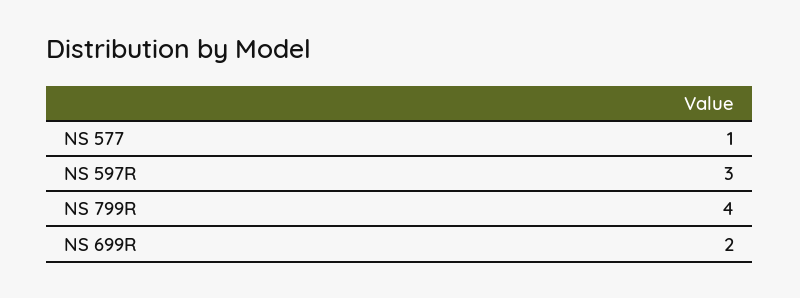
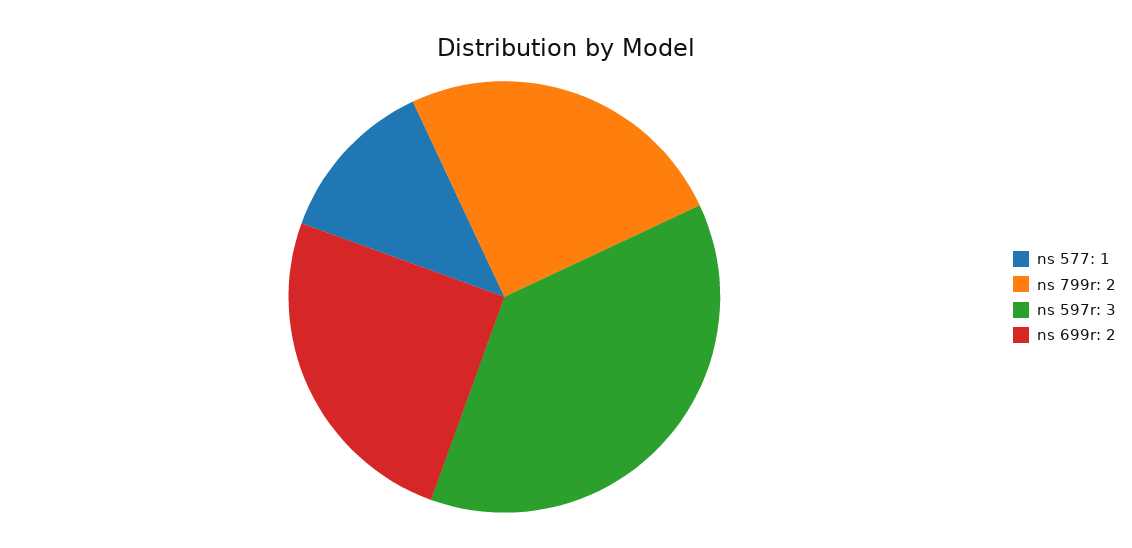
  {
    "NS 577": 1,
    "NS 597R": 3,
-   "NS 799R": 4,
+   "NS 799R": 2,
    "NS 699R": 2
  }

